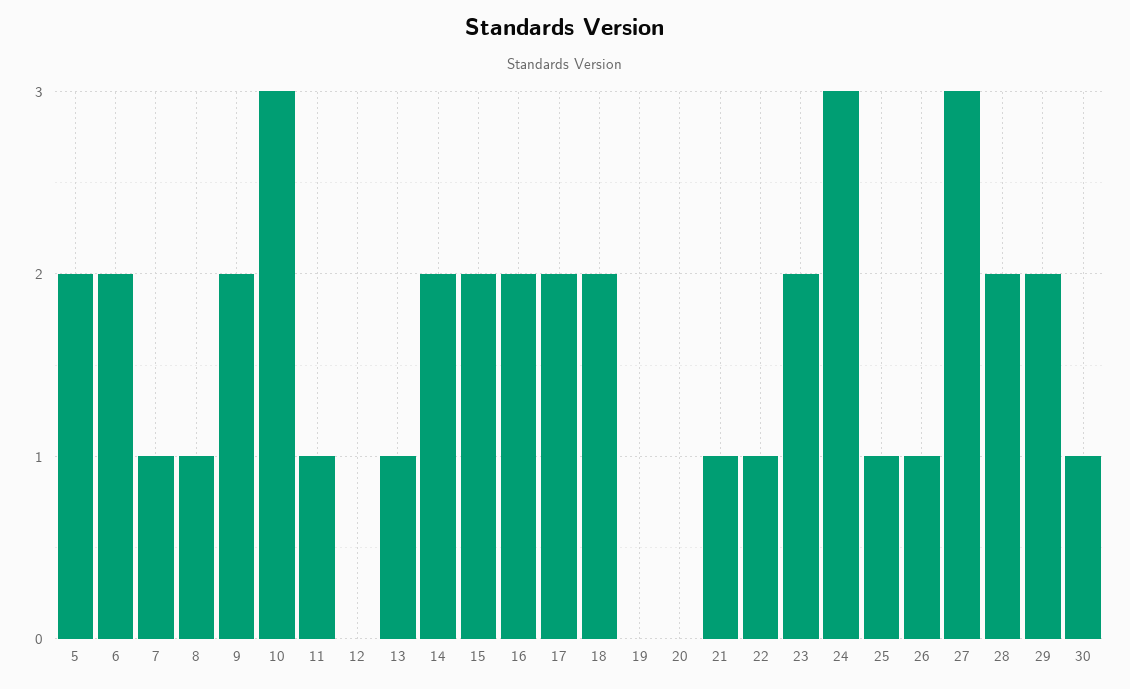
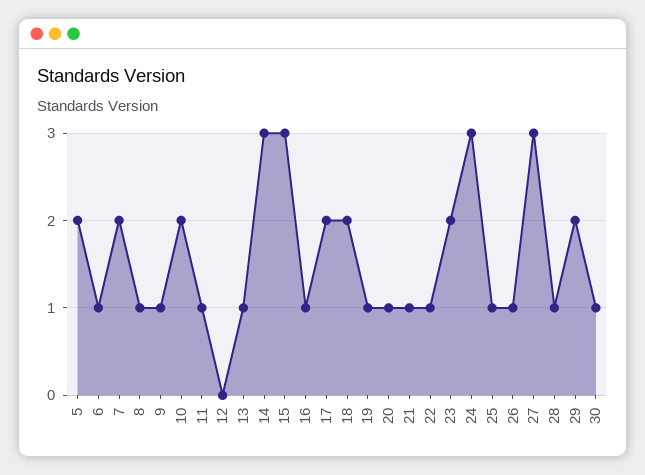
  {
    "5": 2,
-   "6": 2,
+   "6": 1,
-   "7": 1,
+   "7": 2,
    "8": 1,
-   "9": 2,
+   "9": 1,
-   "10": 3,
+   "10": 2,
    "11": 1,
    "12": 0,
    "13": 1,
-   "14": 2,
+   "14": 3,
-   "15": 2,
+   "15": 3,
-   "16": 2,
+   "16": 1,
    "17": 2,
    "18": 2,
-   "19": 0,
+   "19": 1,
-   "20": 0,
+   "20": 1,
    "21": 1,
    "22": 1,
    "23": 2,
    "24": 3,
    "25": 1,
    "26": 1,
    "27": 3,
-   "28": 2,
+   "28": 1,
    "29": 2,
    "30": 1
  }

